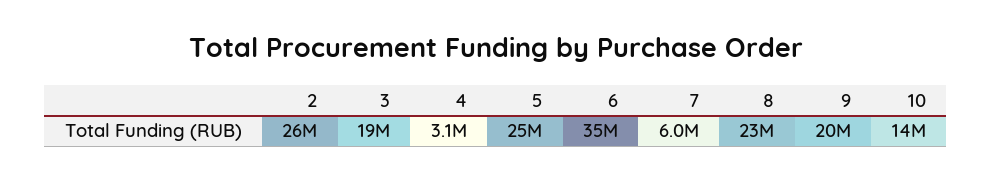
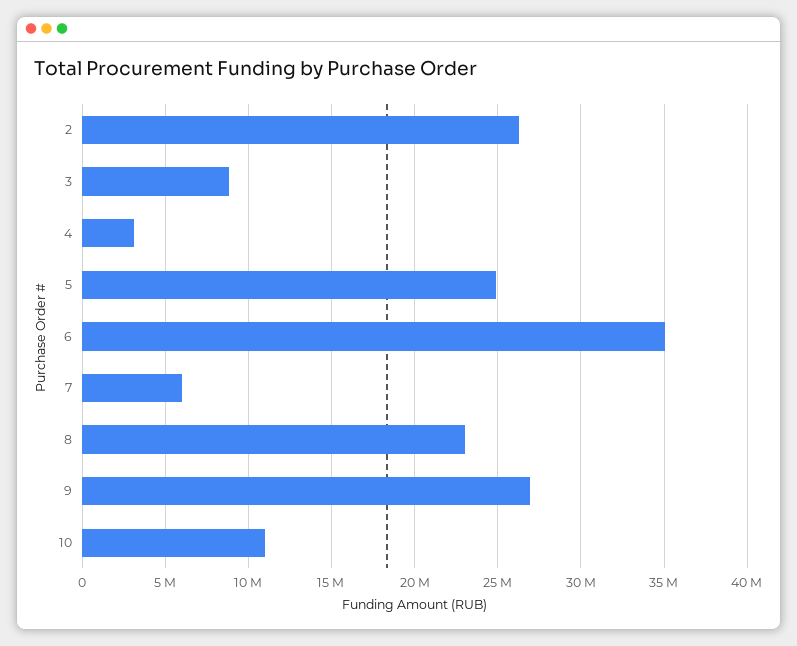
  {
    "2": 26000000,
-   "3": 19000000,
+   "3": 9000000,
    "4": 3100000,
    "5": 25000000,
    "6": 35000000,
    "7": 6000000,
    "8": 23000000,
-   "9": 20000000,
+   "9": 27000000,
-   "10": 14000000
+   "10": 11000000
  }

